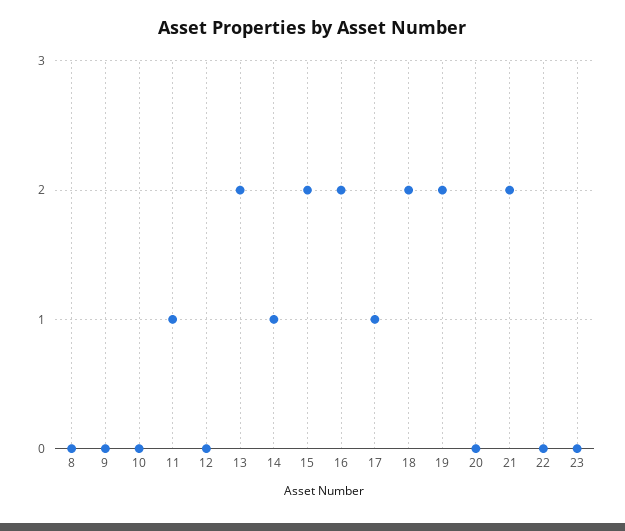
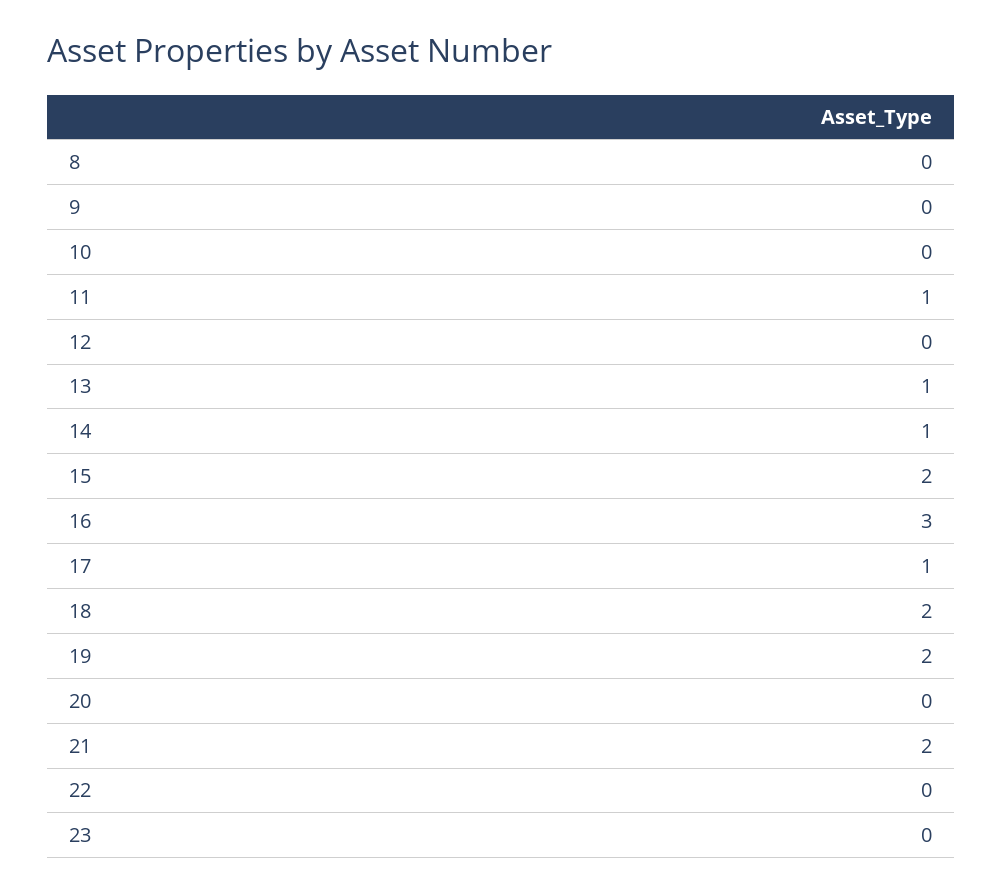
  {
    "8": 0,
    "9": 0,
    "10": 0,
    "11": 1,
    "12": 0,
-   "13": 2,
+   "13": 1,
    "14": 1,
    "15": 2,
-   "16": 2,
+   "16": 3,
    "17": 1,
    "18": 2,
    "19": 2,
    "20": 0,
    "21": 2,
    "22": 0,
    "23": 0
  }

